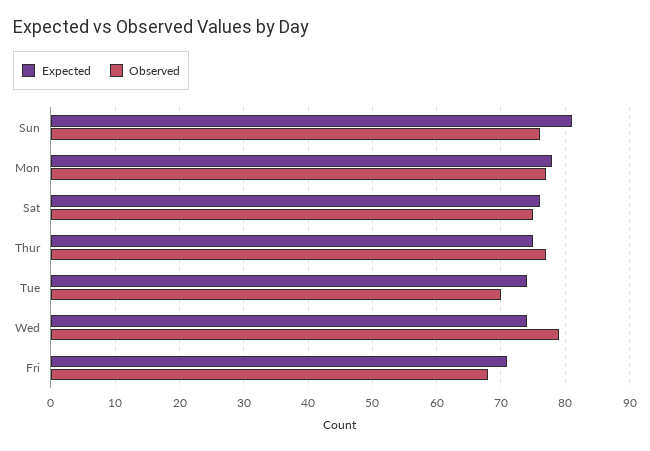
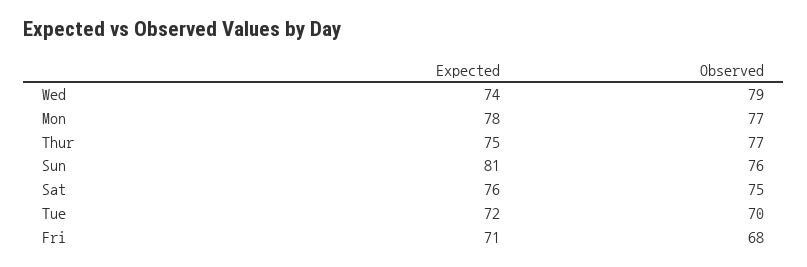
  {
    "Expected": {
      "Sun": 81,
      "Mon": 78,
      "Sat": 76,
      "Thur": 75,
-     "Tue": 74,
+     "Tue": 72,
      "Wed": 74,
      "Fri": 71
    },
    "Observed": {
      "Sun": 76,
      "Mon": 77,
      "Sat": 75,
      "Thur": 77,
      "Tue": 70,
      "Wed": 79,
      "Fri": 68
    }
  }

